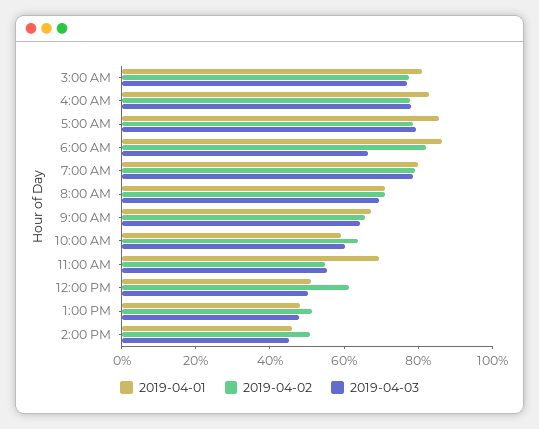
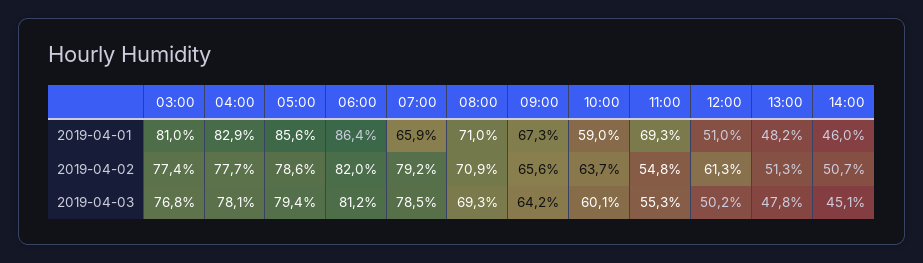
  {
    "2019-04-01": {
      "3:00 AM": 81,
      "4:00 AM": 82.9,
      "5:00 AM": 85.6,
      "6:00 AM": 86.4,
-     "7:00 AM": 80,
+     "7:00 AM": 65.9,
      "8:00 AM": 71,
      "9:00 AM": 67.3,
      "10:00 AM": 59,
      "11:00 AM": 69.3,
      "12:00 PM": 51,
      "1:00 PM": 48.2,
      "2:00 PM": 46
    },
    "2019-04-02": {
      "3:00 AM": 77.4,
      "4:00 AM": 77.7,
      "5:00 AM": 78.6,
      "6:00 AM": 82,
      "7:00 AM": 79.2,
      "8:00 AM": 70.9,
      "9:00 AM": 65.6,
      "10:00 AM": 63.7,
      "11:00 AM": 54.8,
      "12:00 PM": 61.3,
      "1:00 PM": 51.3,
      "2:00 PM": 50.7
    },
    "2019-04-03": {
      "3:00 AM": 76.8,
      "4:00 AM": 78.1,
      "5:00 AM": 79.4,
-     "6:00 AM": 65,
+     "6:00 AM": 81.2,
      "7:00 AM": 78.5,
      "8:00 AM": 69.3,
      "9:00 AM": 64.2,
      "10:00 AM": 60.1,
      "11:00 AM": 55.3,
      "12:00 PM": 50.2,
      "1:00 PM": 47.8,
      "2:00 PM": 45.1
    }
  }

